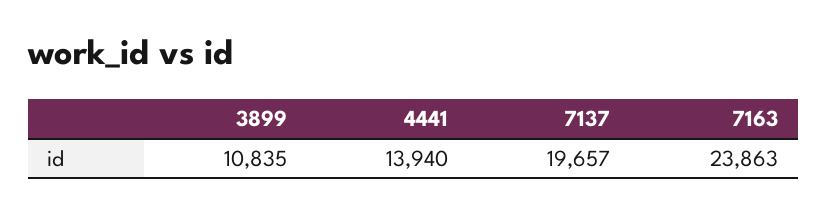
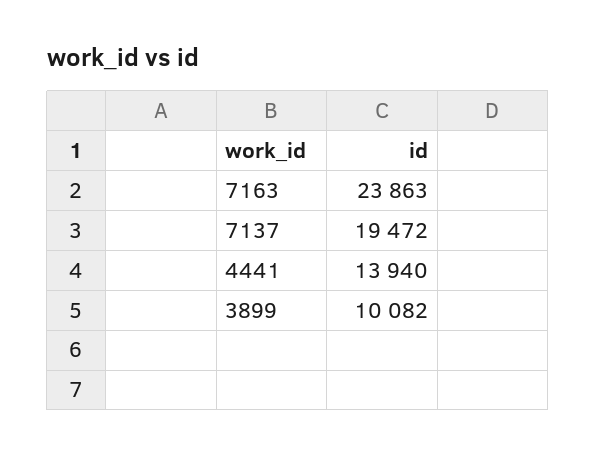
  {
-   "3899": 10835,
+   "3899": 10082,
    "4441": 13940,
-   "7137": 19657,
+   "7137": 19472,
    "7163": 23863
  }

